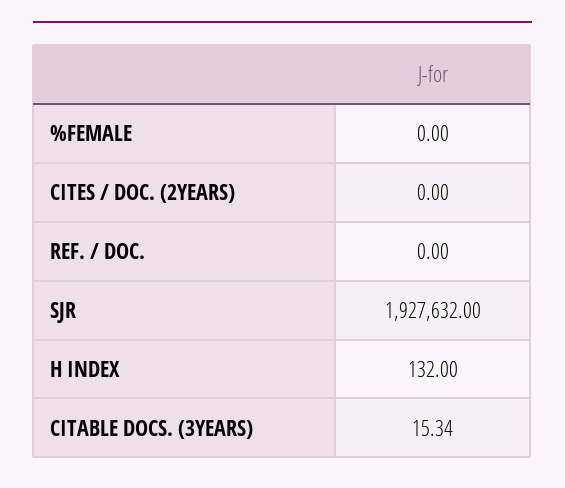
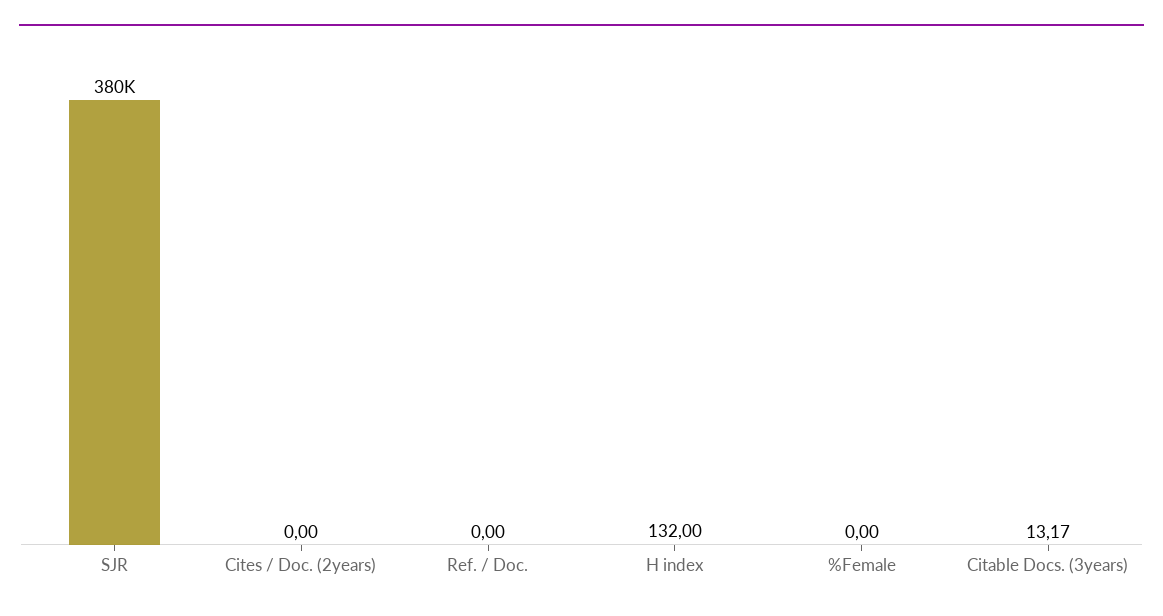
  {
    "%FEMALE": 0,
    "CITES / DOC. (2YEARS)": 0,
    "REF. / DOC.": 0,
-   "SJR": 1927632,
+   "SJR": 380000,
    "H INDEX": 132,
-   "CITABLE DOCS. (3YEARS)": 15.34
+   "CITABLE DOCS. (3YEARS)": 13.17
  }

